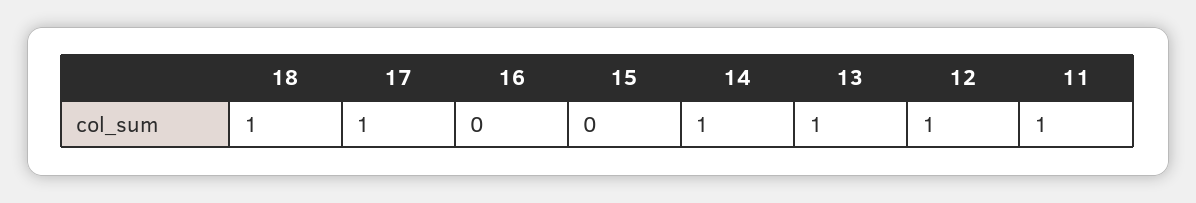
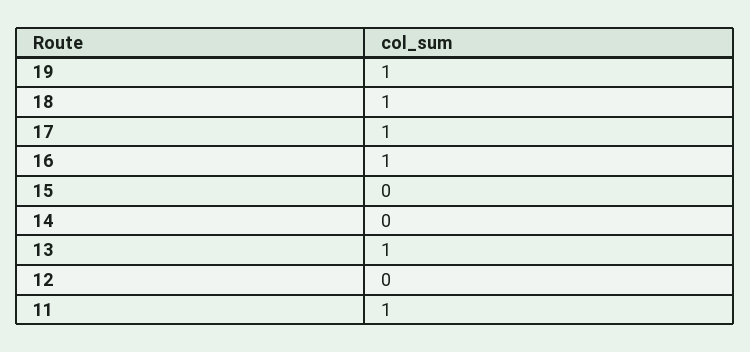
  {
    "18": 1,
    "17": 1,
-   "16": 0,
+   "16": 1,
    "15": 0,
-   "14": 1,
+   "14": 0,
    "13": 1,
-   "12": 1,
+   "12": 0,
-   "11": 1
+   "11": 1,
+   "19": 1
  }

